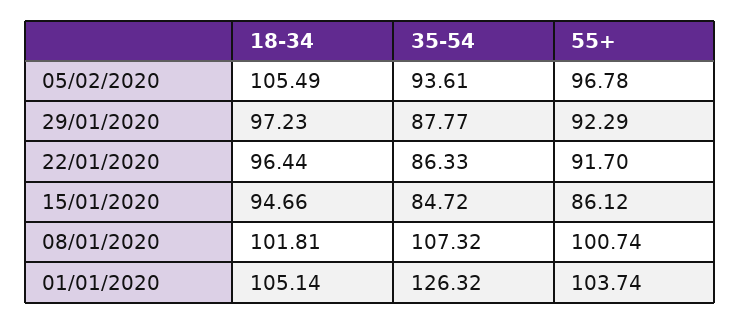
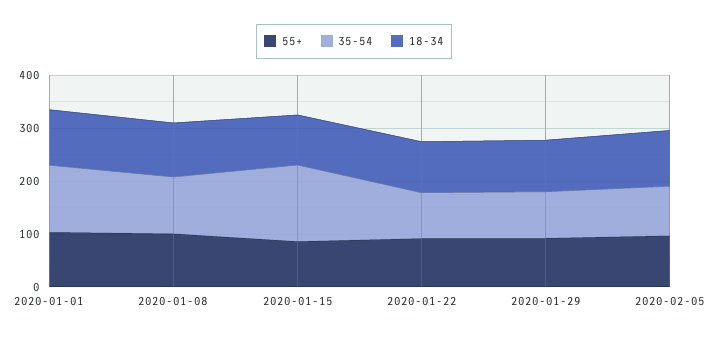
  {
    "18-34": {
      "05/02/2020": 105.49,
      "29/01/2020": 97.23,
      "22/01/2020": 96.44,
      "15/01/2020": 94.66,
      "08/01/2020": 101.81,
      "01/01/2020": 105.14
    },
    "35-54": {
      "05/02/2020": 93.61,
      "29/01/2020": 87.77,
      "22/01/2020": 86.33,
-     "15/01/2020": 84.72,
+     "15/01/2020": 140,
      "08/01/2020": 107.32,
      "01/01/2020": 126.32
    },
    "55+": {
      "05/02/2020": 96.78,
      "29/01/2020": 92.29,
      "22/01/2020": 91.7,
      "15/01/2020": 86.12,
      "08/01/2020": 100.74,
      "01/01/2020": 103.74
    }
  }

